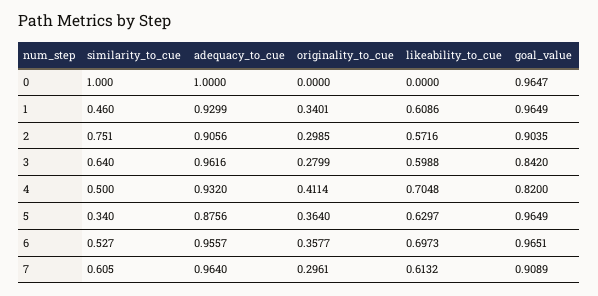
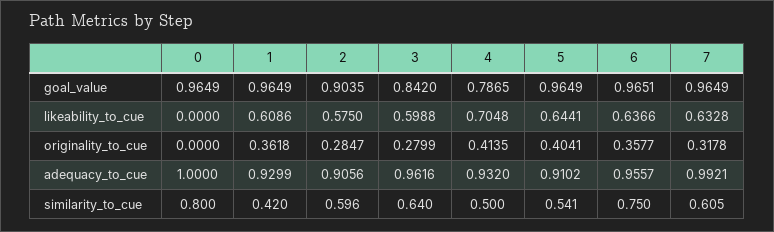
  {
    "similarity_to_cue": {
-     "0": 1,
+     "0": 0.8,
-     "1": 0.46,
+     "1": 0.42,
-     "2": 0.751,
+     "2": 0.596,
      "3": 0.64,
      "4": 0.5,
-     "5": 0.34,
+     "5": 0.541,
-     "6": 0.527,
+     "6": 0.75,
      "7": 0.605
    },
    "adequacy_to_cue": {
      "0": 1,
      "1": 0.9299,
      "2": 0.9056,
      "3": 0.9616,
      "4": 0.932,
-     "5": 0.8756,
+     "5": 0.9102,
      "6": 0.9557,
-     "7": 0.964
+     "7": 0.9921
    },
    "originality_to_cue": {
      "0": 0,
-     "1": 0.3401,
+     "1": 0.3618,
-     "2": 0.2985,
+     "2": 0.2847,
      "3": 0.2799,
-     "4": 0.4114,
+     "4": 0.4135,
-     "5": 0.364,
+     "5": 0.4041,
      "6": 0.3577,
-     "7": 0.2961
+     "7": 0.3178
    },
    "likeability_to_cue": {
      "0": 0,
      "1": 0.6086,
-     "2": 0.5716,
+     "2": 0.575,
      "3": 0.5988,
      "4": 0.7048,
-     "5": 0.6297,
+     "5": 0.6441,
-     "6": 0.6973,
+     "6": 0.6366,
-     "7": 0.6132
+     "7": 0.6328
    },
    "goal_value": {
-     "0": 0.9647,
+     "0": 0.9649,
      "1": 0.9649,
      "2": 0.9035,
      "3": 0.842,
-     "4": 0.82,
+     "4": 0.7865,
      "5": 0.9649,
      "6": 0.9651,
-     "7": 0.9089
+     "7": 0.9649
    }
  }

